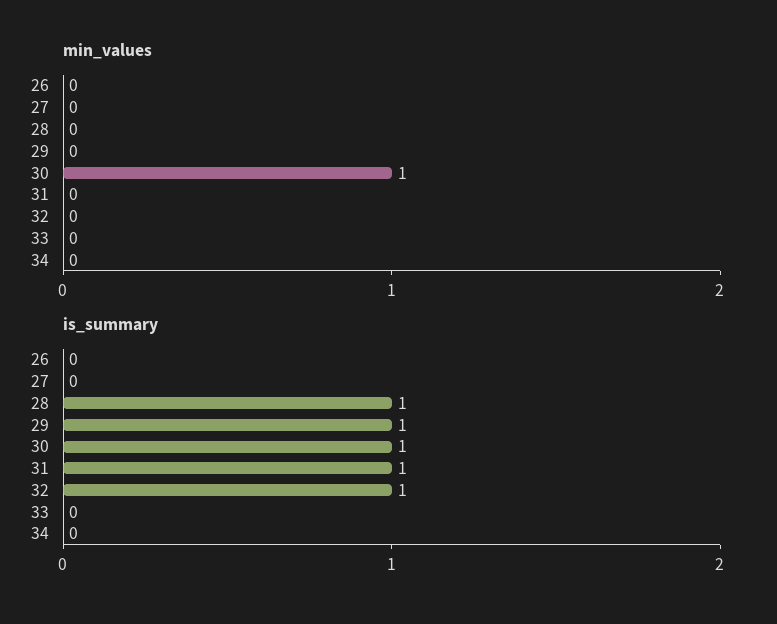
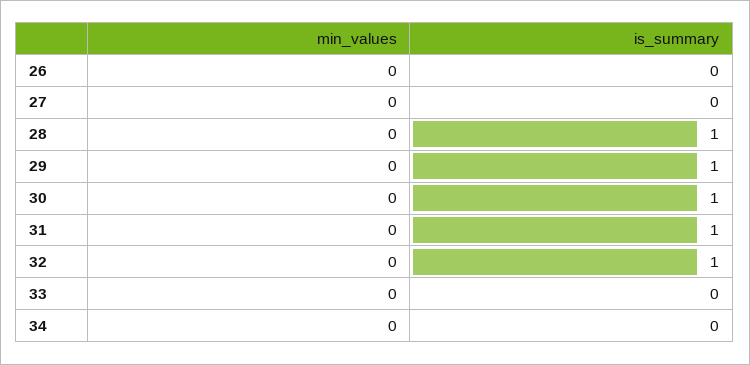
  {
    "min_values": {
      "26": 0,
      "27": 0,
      "28": 0,
      "29": 0,
-     "30": 1,
+     "30": 0,
      "31": 0,
      "32": 0,
      "33": 0,
      "34": 0
    },
    "is_summary": {
      "26": 0,
      "27": 0,
      "28": 1,
      "29": 1,
      "30": 1,
      "31": 1,
      "32": 1,
      "33": 0,
      "34": 0
    }
  }

